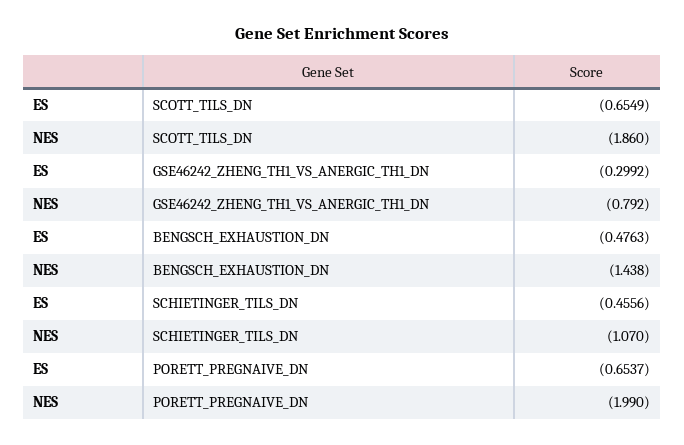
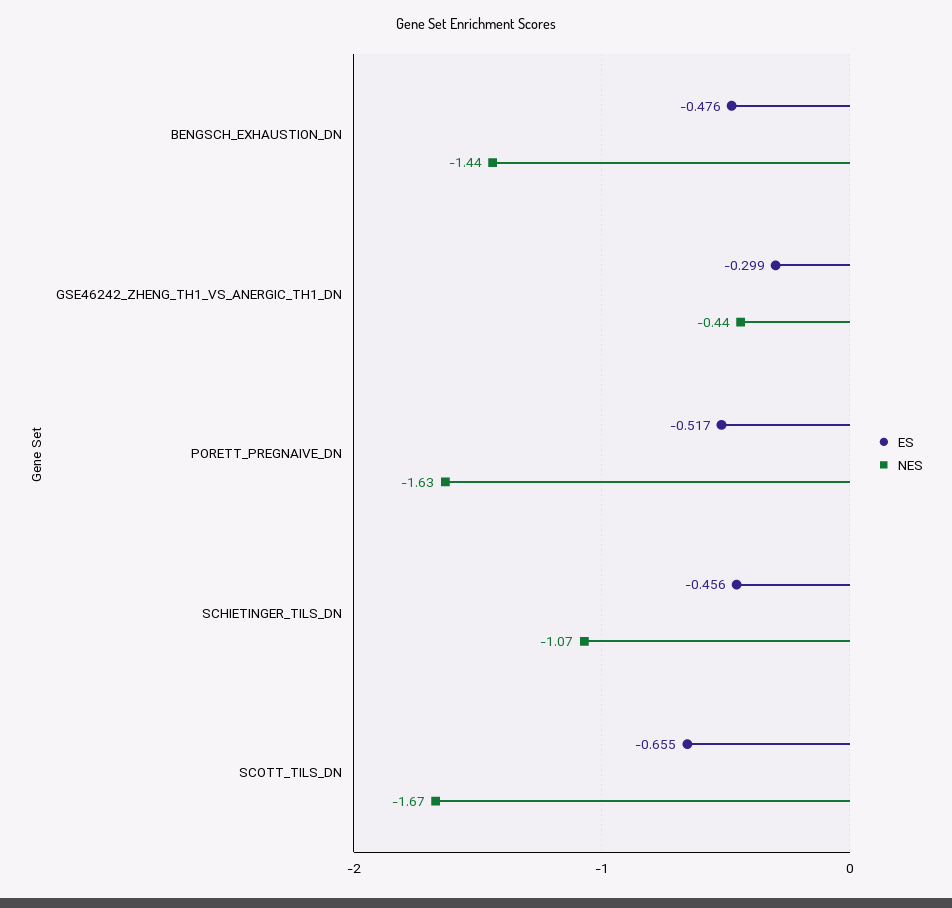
  {
    "ES": {
      "SCOTT_TILS_DN": -0.6549,
      "GSE46242_ZHENG_TH1_VS_ANERGIC_TH1_DN": -0.2992,
      "BENGSCH_EXHAUSTION_DN": -0.4763,
      "SCHIETINGER_TILS_DN": -0.4556,
-     "PORETT_PREGNAIVE_DN": -0.6537
+     "PORETT_PREGNAIVE_DN": -0.517
    },
    "NES": {
-     "SCOTT_TILS_DN": -1.86,
+     "SCOTT_TILS_DN": -1.67,
-     "GSE46242_ZHENG_TH1_VS_ANERGIC_TH1_DN": -0.792,
+     "GSE46242_ZHENG_TH1_VS_ANERGIC_TH1_DN": -0.44,
      "BENGSCH_EXHAUSTION_DN": -1.438,
      "SCHIETINGER_TILS_DN": -1.07,
-     "PORETT_PREGNAIVE_DN": -1.99
+     "PORETT_PREGNAIVE_DN": -1.63
    }
  }

